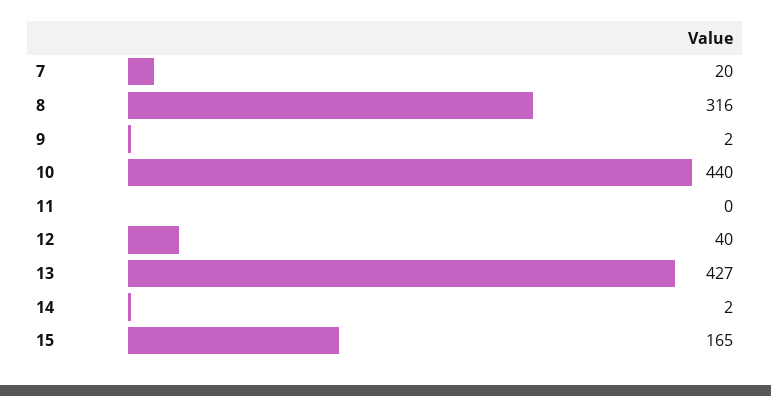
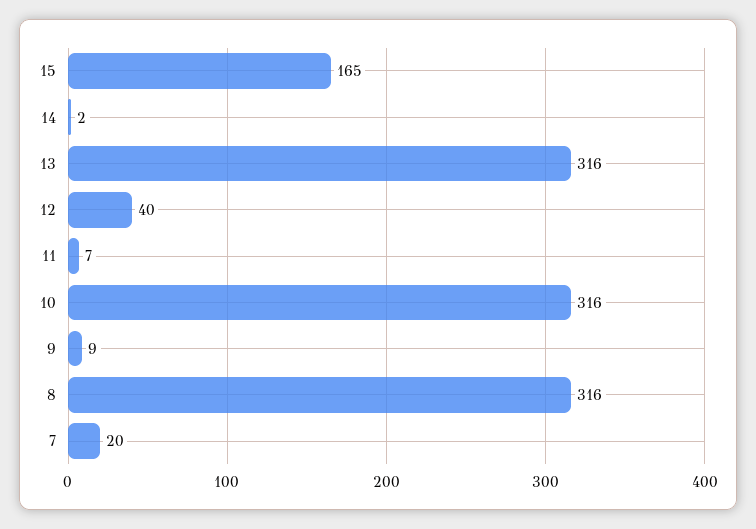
  {
    "7": 20,
    "8": 316,
-   "9": 2,
+   "9": 9,
-   "10": 440,
+   "10": 316,
-   "11": 0,
+   "11": 7,
    "12": 40,
-   "13": 427,
+   "13": 316,
    "14": 2,
    "15": 165
  }

